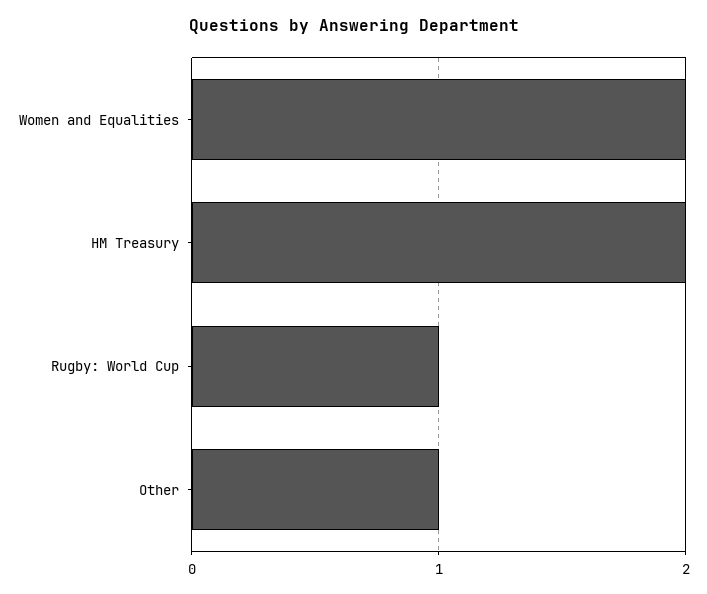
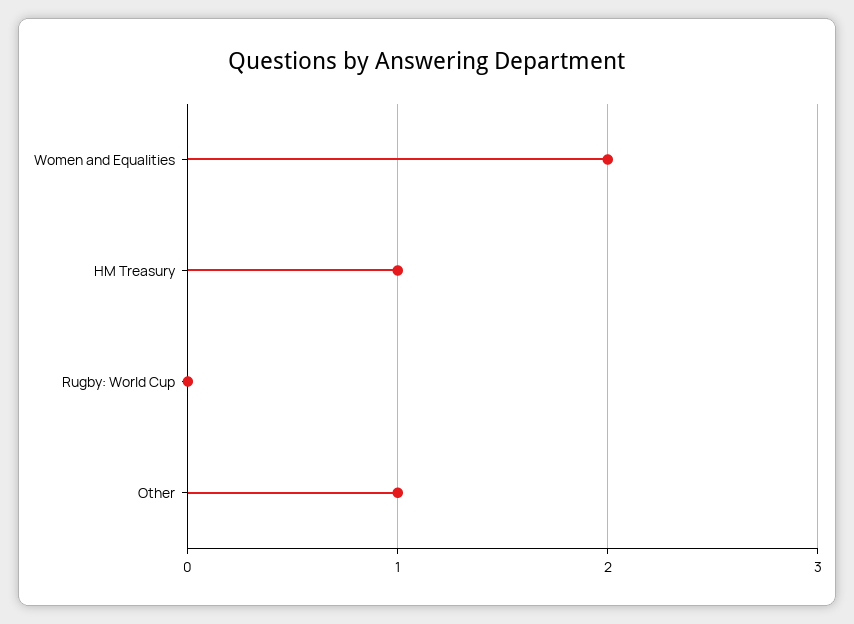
  {
    "Women and Equalities": 2,
-   "HM Treasury": 2,
+   "HM Treasury": 1,
-   "Rugby: World Cup": 1,
+   "Rugby: World Cup": 0,
    "Other": 1
  }

